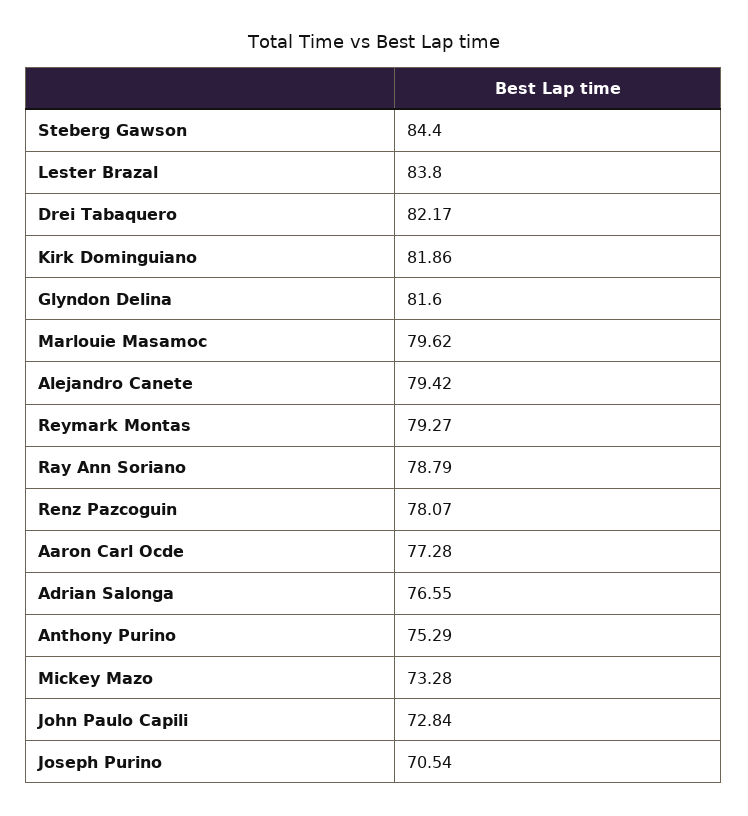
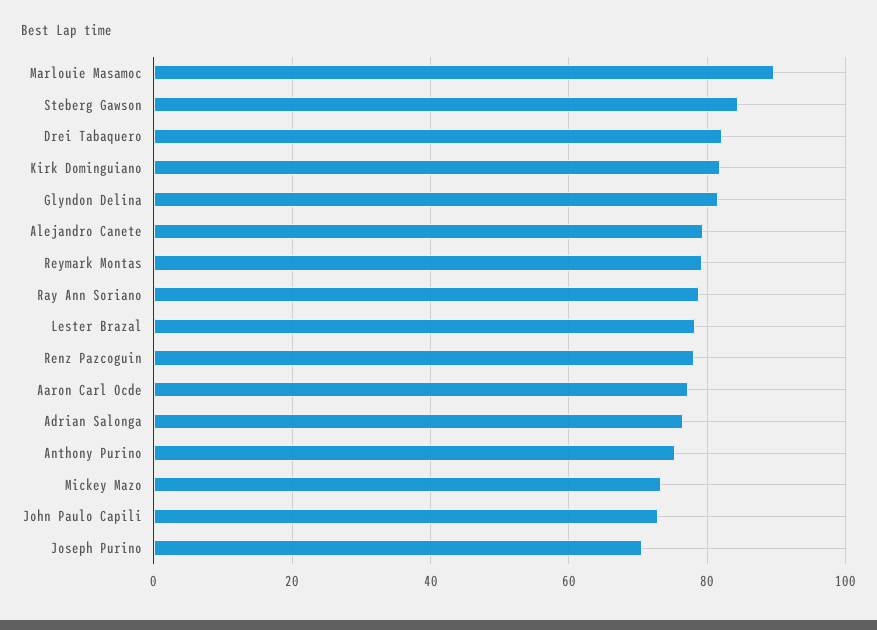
  {
    "Steberg Gawson": 84.4,
-   "Lester Brazal": 83.8,
+   "Lester Brazal": 78,
    "Drei Tabaquero": 82.17,
    "Kirk Dominguiano": 81.86,
    "Glyndon Delina": 81.6,
-   "Marlouie Masamoc": 79.62,
+   "Marlouie Masamoc": 90,
    "Alejandro Canete": 79.42,
    "Reymark Montas": 79.27,
    "Ray Ann Soriano": 78.79,
    "Renz Pazcoguin": 78.07,
    "Aaron Carl Ocde": 77.28,
    "Adrian Salonga": 76.55,
    "Anthony Purino": 75.29,
    "Mickey Mazo": 73.28,
    "John Paulo Capili": 72.84,
    "Joseph Purino": 70.54
  }

